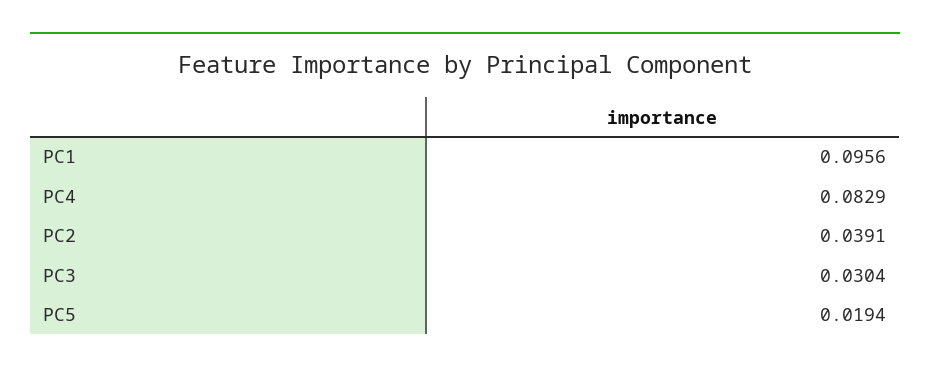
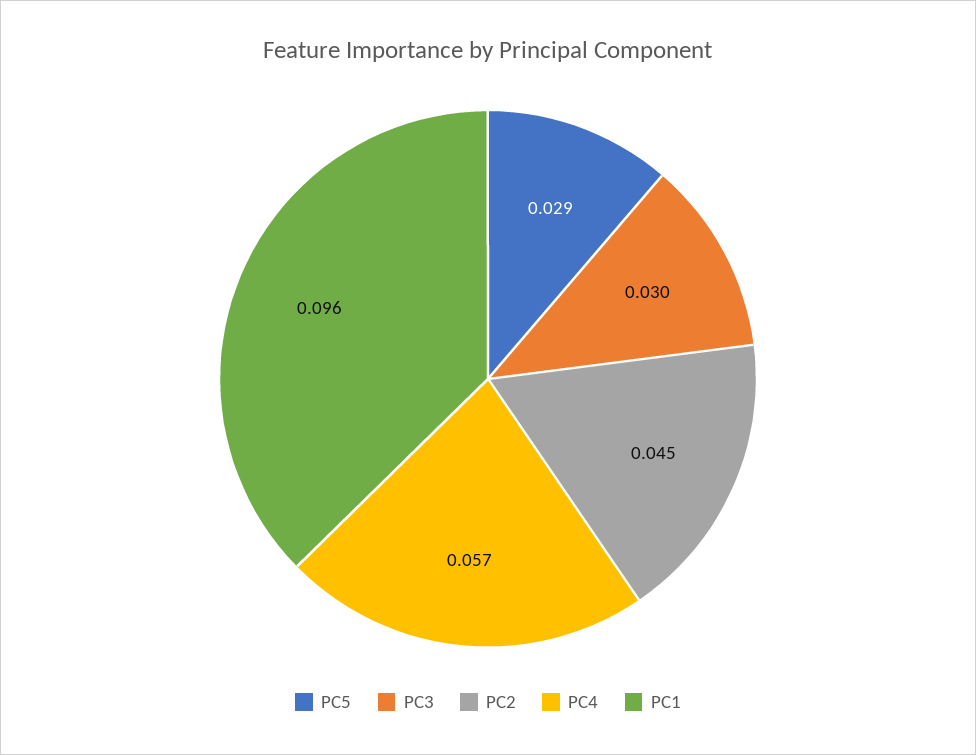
  {
    "PC1": 0.0956,
-   "PC4": 0.0829,
+   "PC4": 0.057,
-   "PC2": 0.0391,
+   "PC2": 0.045,
    "PC3": 0.0304,
-   "PC5": 0.0194
+   "PC5": 0.029
  }

